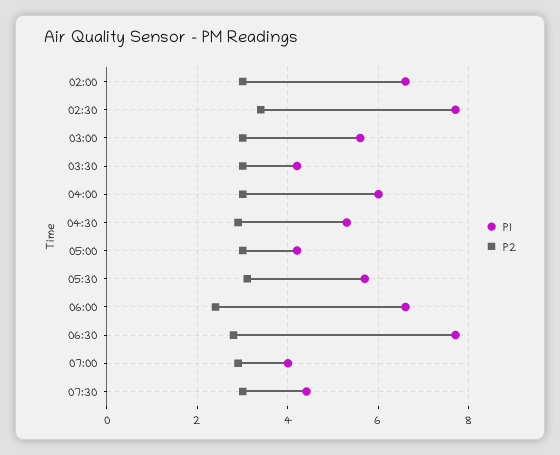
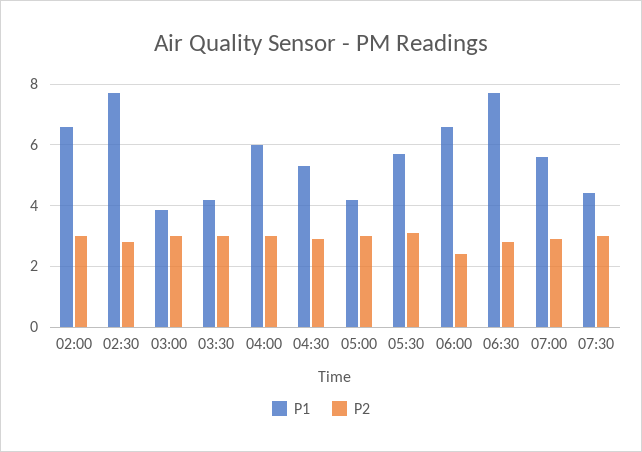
  {
    "P1": {
      "02:00": 6.6,
      "02:30": 7.8,
-     "03:00": 5.6,
+     "03:00": 3.8,
      "03:30": 4.2,
      "04:00": 6,
      "04:30": 5.4,
      "05:00": 4.2,
      "05:30": 5.8,
      "06:00": 6.6,
      "06:30": 7.8,
-     "07:00": 4,
+     "07:00": 5.6,
      "07:30": 4.4
    },
    "P2": {
      "02:00": 3,
-     "02:30": 3.4,
+     "02:30": 2.8,
      "03:00": 3,
      "03:30": 3,
      "04:00": 3,
      "04:30": 3,
      "05:00": 3,
      "05:30": 3.2,
      "06:00": 2.4,
      "06:30": 2.8,
      "07:00": 3,
      "07:30": 3
    }
  }

